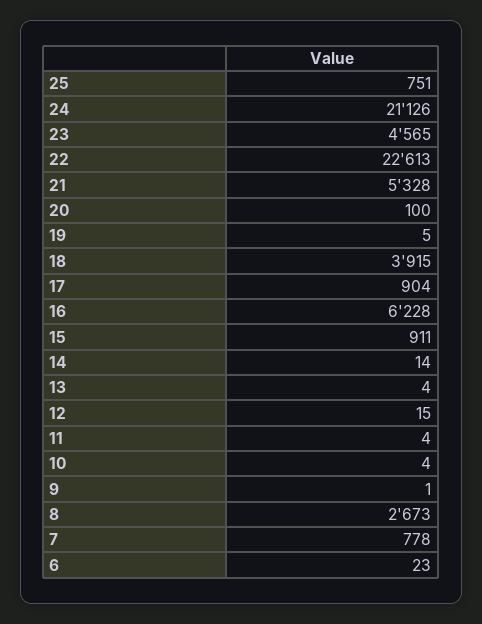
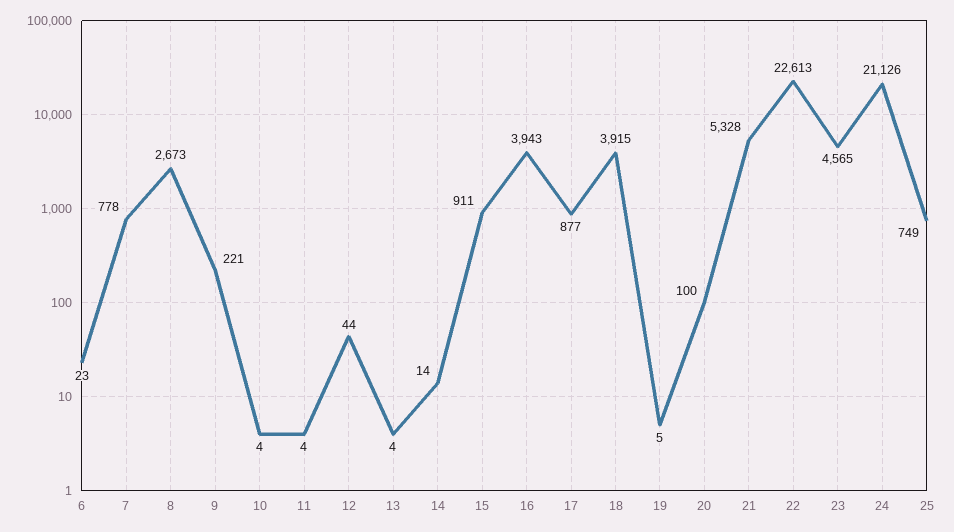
  {
-   "25": 751,
+   "25": 749,
    "24": 21126,
    "23": 4565,
    "22": 22613,
    "21": 5328,
    "20": 100,
    "19": 5,
    "18": 3915,
-   "17": 904,
+   "17": 877,
-   "16": 6228,
+   "16": 3943,
    "15": 911,
    "14": 14,
    "13": 4,
-   "12": 15,
+   "12": 44,
    "11": 4,
    "10": 4,
-   "9": 1,
+   "9": 221,
    "8": 2673,
    "7": 778,
    "6": 23
  }

